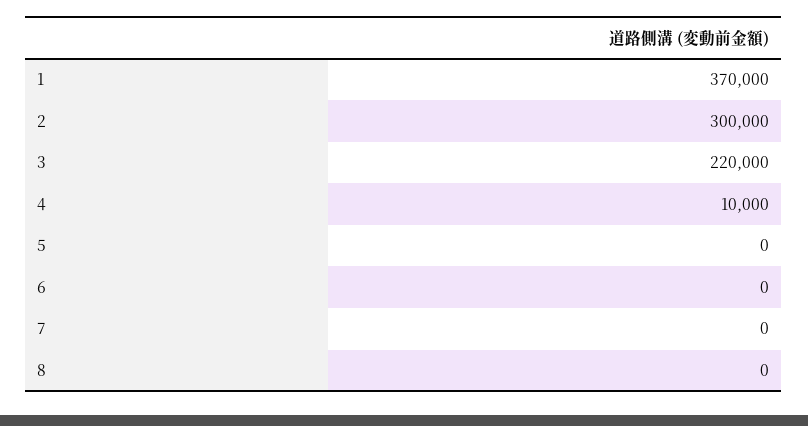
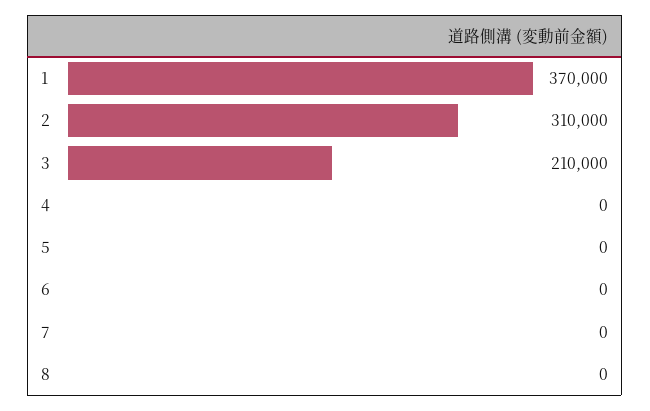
  {
    "1": 370000,
-   "2": 300000,
+   "2": 310000,
-   "3": 220000,
+   "3": 210000,
-   "4": 10000,
+   "4": 0,
    "5": 0,
    "6": 0,
    "7": 0,
    "8": 0
  }

